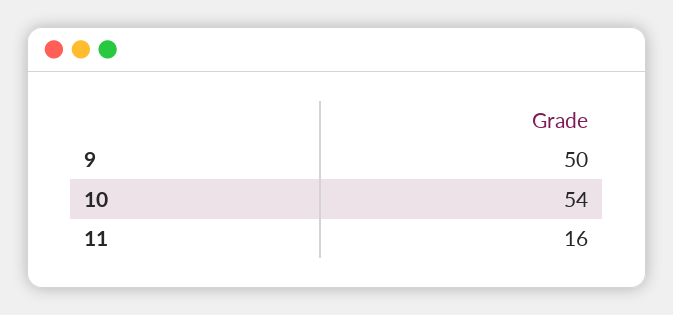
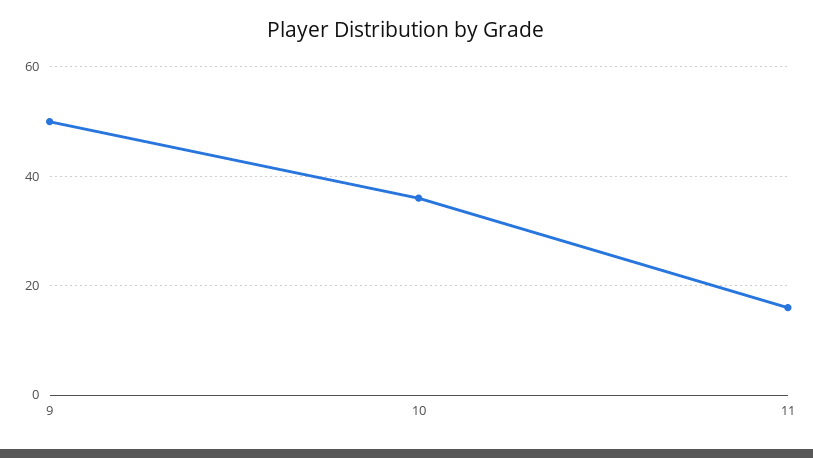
  {
    "9": 50,
-   "10": 54,
+   "10": 35,
    "11": 16
  }

